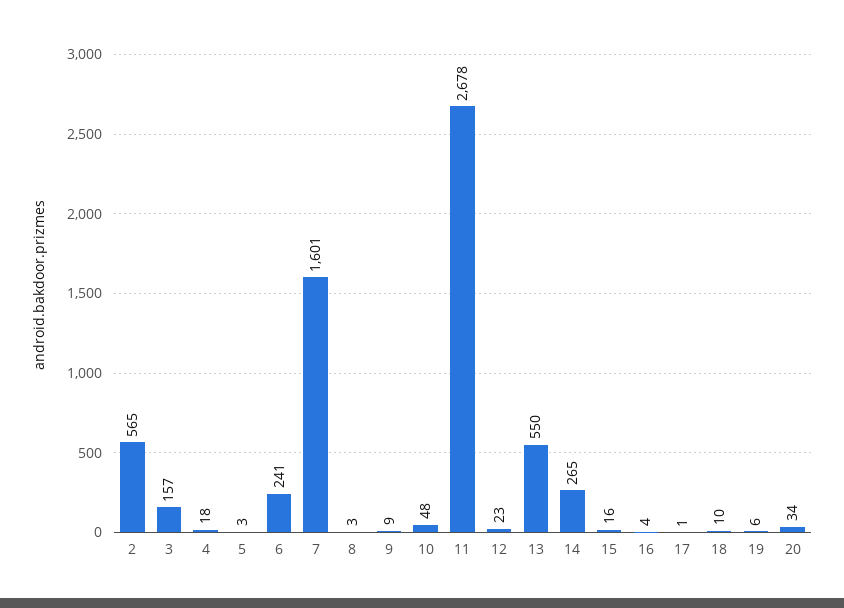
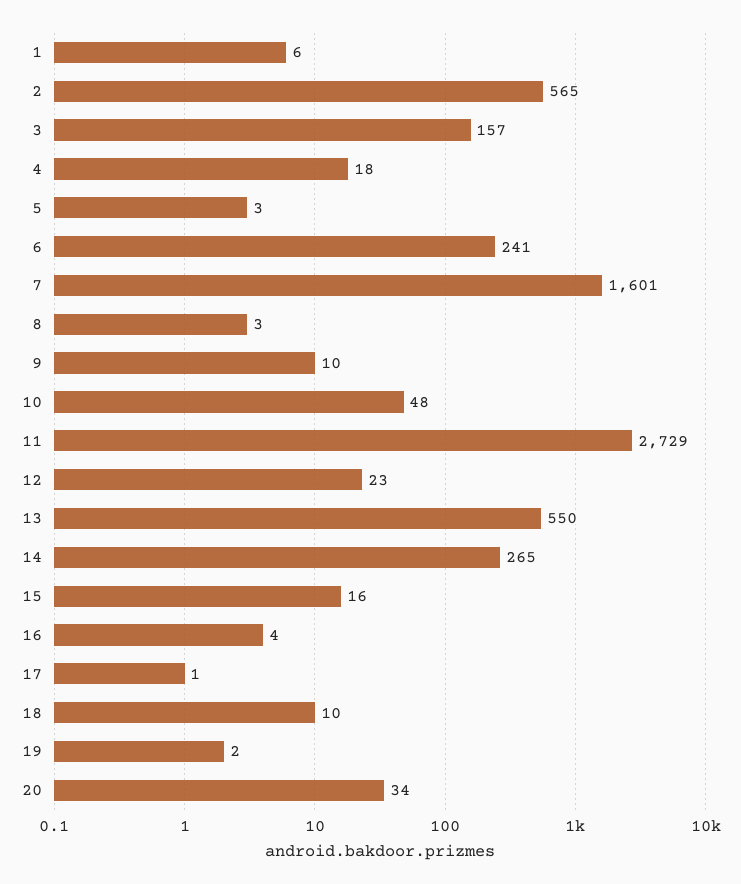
  {
    "2": 565,
    "3": 157,
    "4": 18,
    "5": 3,
    "6": 241,
    "7": 1601,
    "8": 3,
-   "9": 9,
+   "9": 10,
    "10": 48,
-   "11": 2678,
+   "11": 2729,
    "12": 23,
    "13": 550,
    "14": 265,
    "15": 16,
    "16": 4,
    "17": 1,
    "18": 10,
-   "19": 6,
+   "19": 2,
-   "20": 34
+   "20": 34,
+   "1": 6
  }

